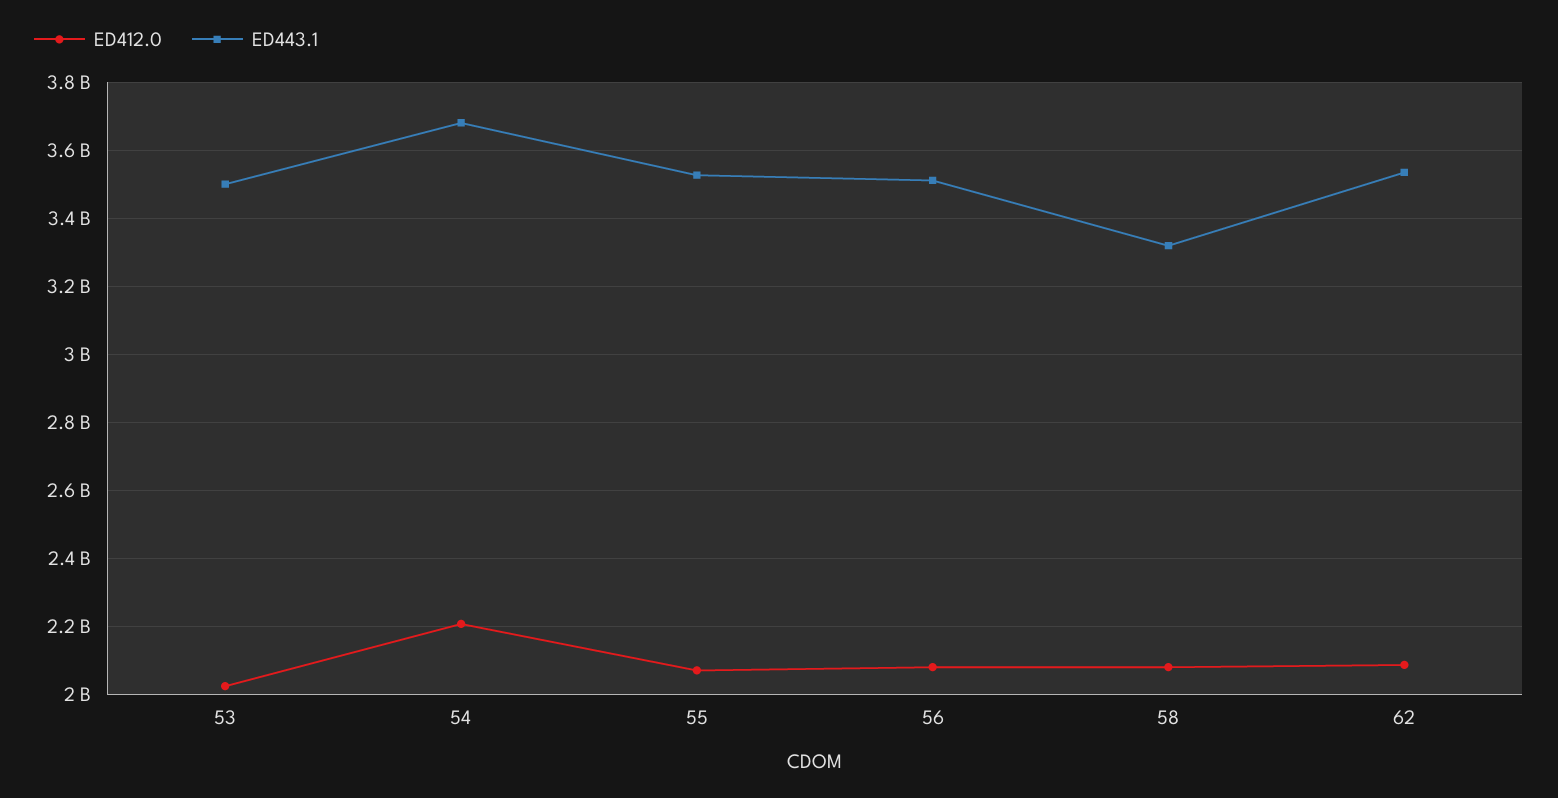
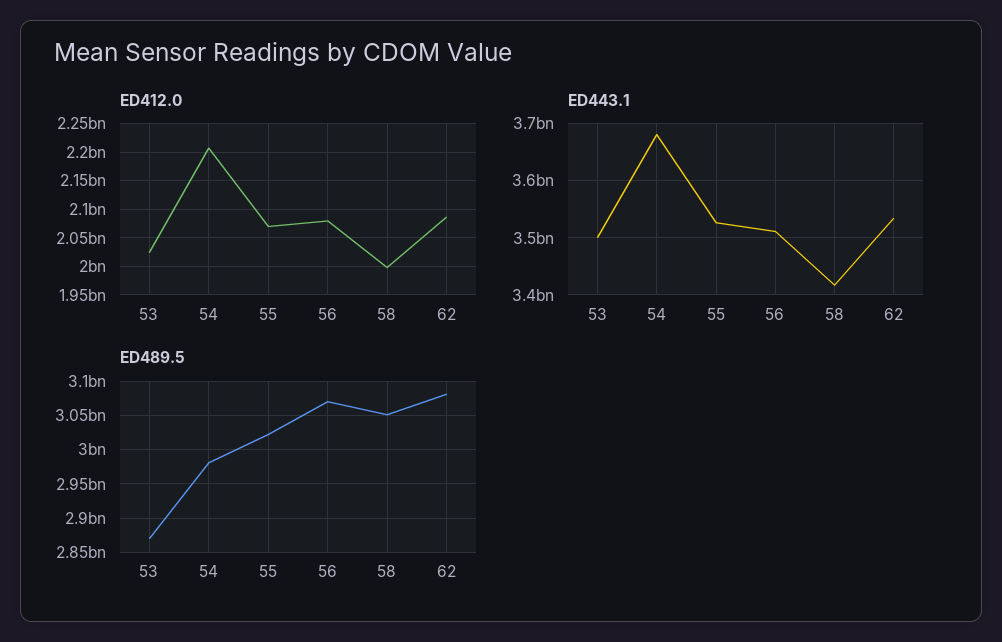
  {
    "ED412.0": {
      "53": 2020000000,
      "54": 2200000000,
      "55": 2080000000,
      "56": 2080000000,
-     "58": 2080000000,
+     "58": 2000000000,
      "62": 2080000000
    },
    "ED443.1": {
      "53": 3500000000,
      "54": 3680000000,
      "55": 3520000000,
      "56": 3520000000,
-     "58": 3320000000,
+     "58": 3420000000,
      "62": 3540000000
-   }
+   },
+   "ED489.5": {
+     "53": 2870000000,
+     "54": 2980000000,
+     "55": 3020000000,
+     "56": 3070000000,
+     "58": 3050000000,
+     "62": 3080000000
+   }
  }

